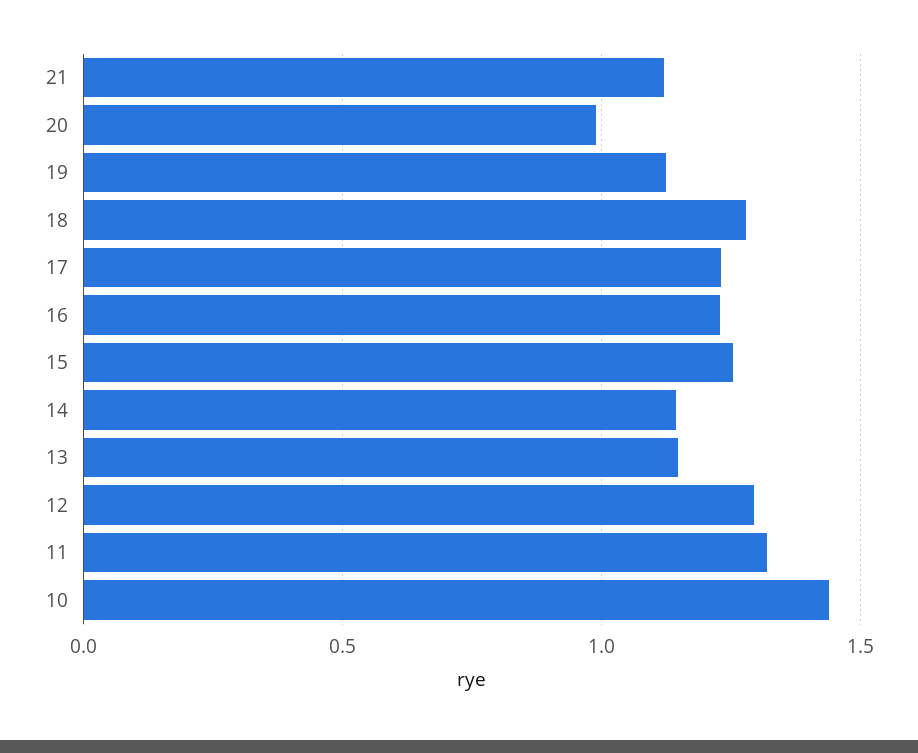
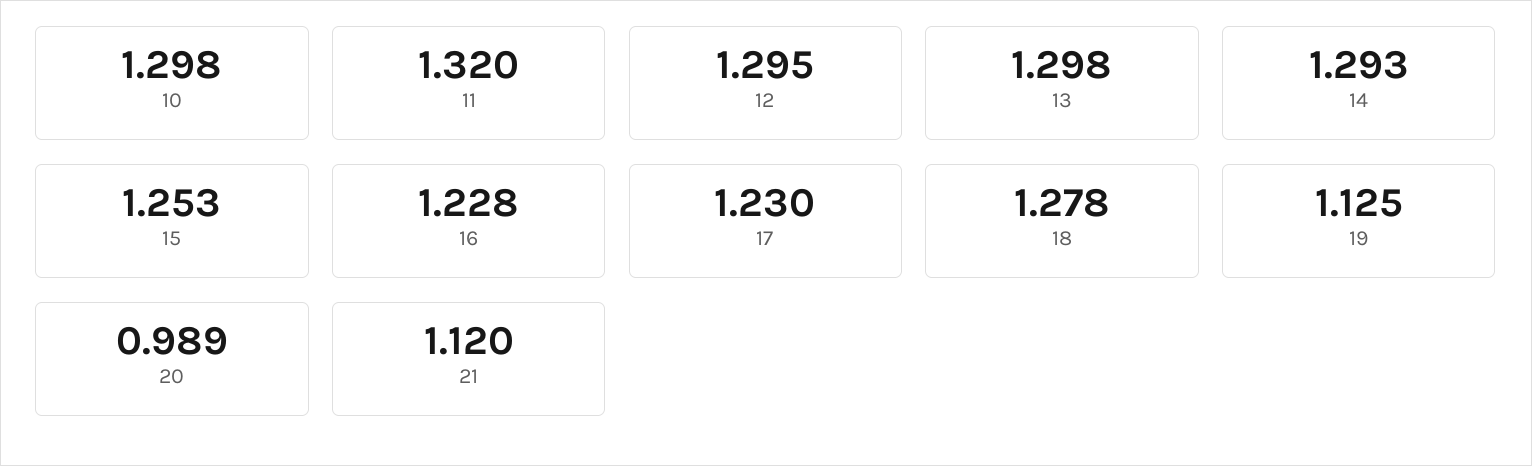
  {
    "21": 1.12,
    "20": 0.989,
    "19": 1.125,
    "18": 1.278,
    "17": 1.23,
    "16": 1.228,
    "15": 1.253,
-   "14": 1.15,
+   "14": 1.293,
-   "13": 1.15,
+   "13": 1.298,
    "12": 1.295,
    "11": 1.32,
-   "10": 1.45
+   "10": 1.298
  }

